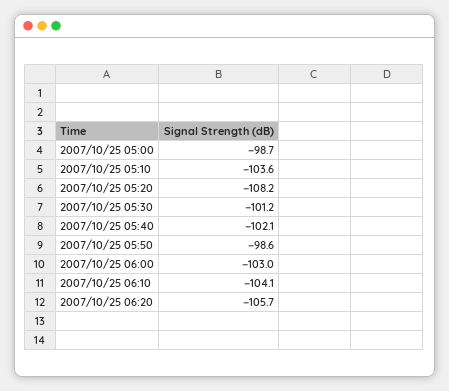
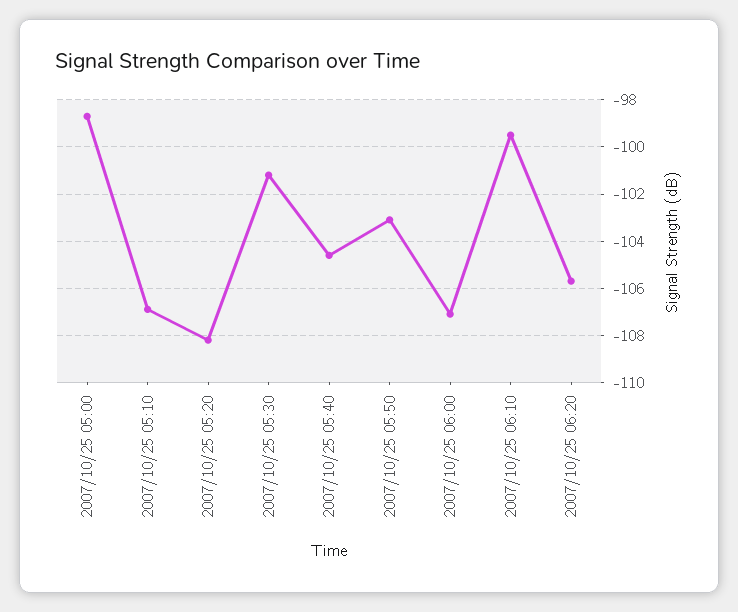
  {
    "2007/10/25 05:00": -98.7,
-   "2007/10/25 05:10": -103.6,
+   "2007/10/25 05:10": -107,
    "2007/10/25 05:20": -108.2,
    "2007/10/25 05:30": -101.2,
-   "2007/10/25 05:40": -102.1,
+   "2007/10/25 05:40": -104.5,
-   "2007/10/25 05:50": -98.6,
+   "2007/10/25 05:50": -103,
-   "2007/10/25 06:00": -103,
+   "2007/10/25 06:00": -107,
-   "2007/10/25 06:10": -104.1,
+   "2007/10/25 06:10": -99.5,
    "2007/10/25 06:20": -105.7
  }

